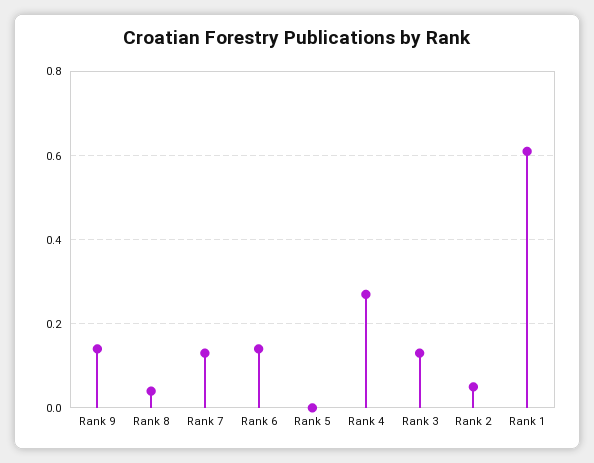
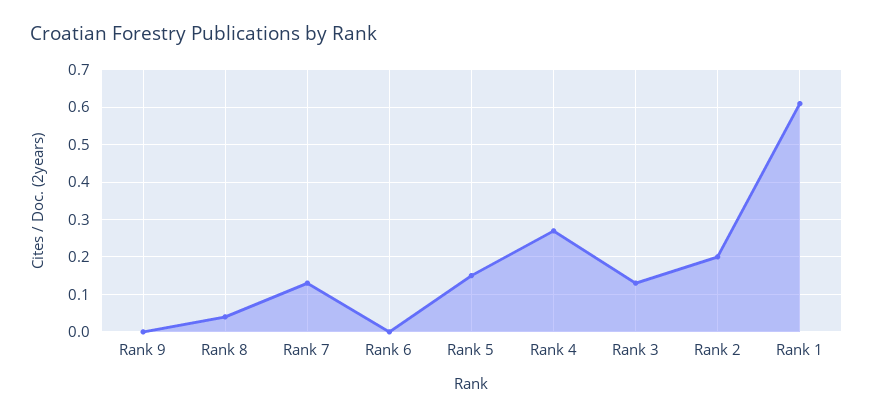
  {
-   "Rank 9": 0.15,
+   "Rank 9": 0,
    "Rank 8": 0.05,
    "Rank 7": 0.15,
-   "Rank 6": 0.15,
+   "Rank 6": 0,
-   "Rank 5": 0,
+   "Rank 5": 0.15,
    "Rank 4": 0.25,
    "Rank 3": 0.15,
-   "Rank 2": 0.05,
+   "Rank 2": 0.2,
    "Rank 1": 0.6
  }

